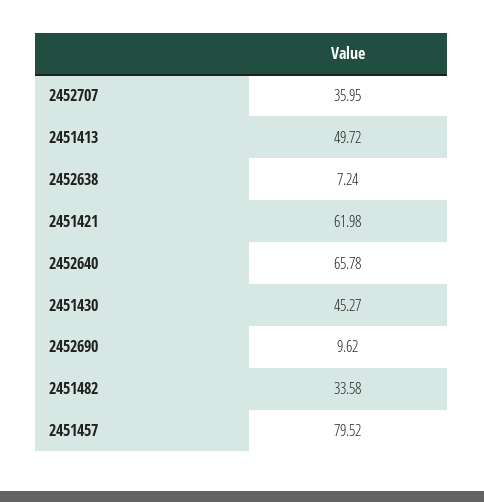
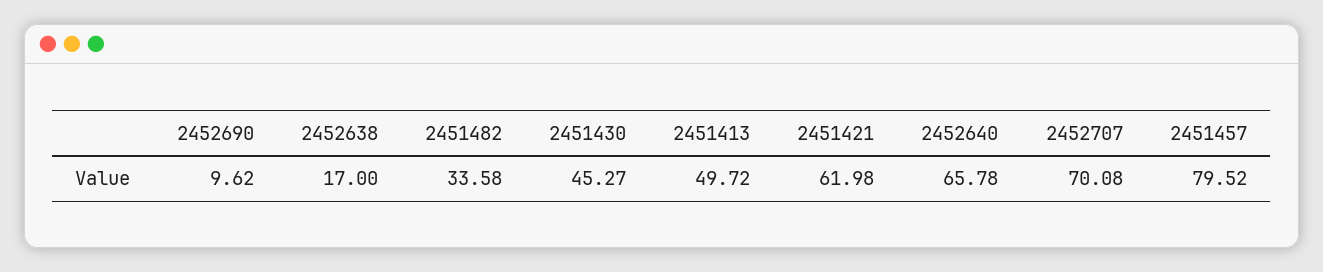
  {
-   "2452707": 35.95,
+   "2452707": 70.08,
    "2451413": 49.72,
-   "2452638": 7.24,
+   "2452638": 17,
    "2451421": 61.98,
    "2452640": 65.78,
    "2451430": 45.27,
    "2452690": 9.62,
    "2451482": 33.58,
    "2451457": 79.52
  }

